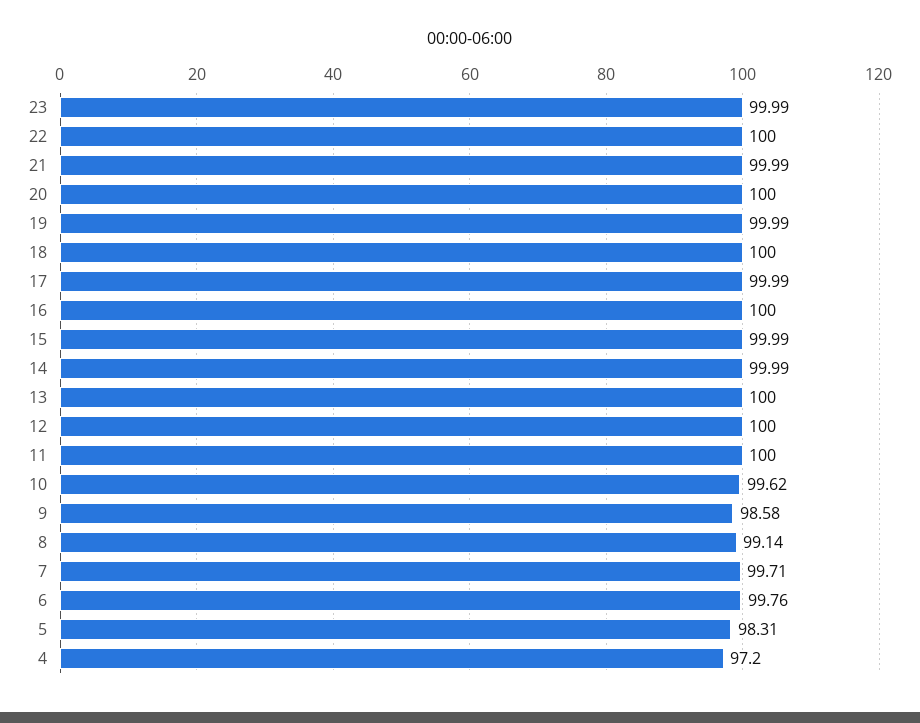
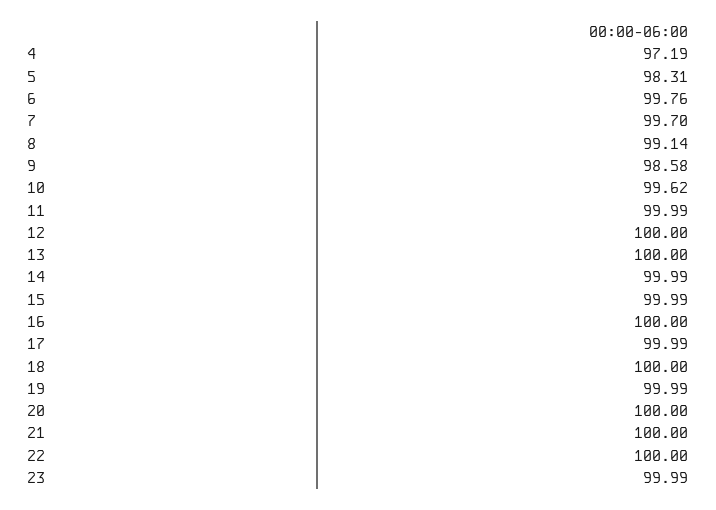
  {
    "23": 99.99,
    "22": 100,
-   "21": 99.99,
+   "21": 100,
    "20": 100,
    "19": 99.99,
    "18": 100,
    "17": 99.99,
    "16": 100,
    "15": 99.99,
    "14": 99.99,
    "13": 100,
    "12": 100,
-   "11": 100,
+   "11": 99.99,
    "10": 99.62,
    "9": 98.58,
    "8": 99.14,
-   "7": 99.71,
+   "7": 99.7,
    "6": 99.76,
    "5": 98.31,
-   "4": 97.2
+   "4": 97.19
  }

